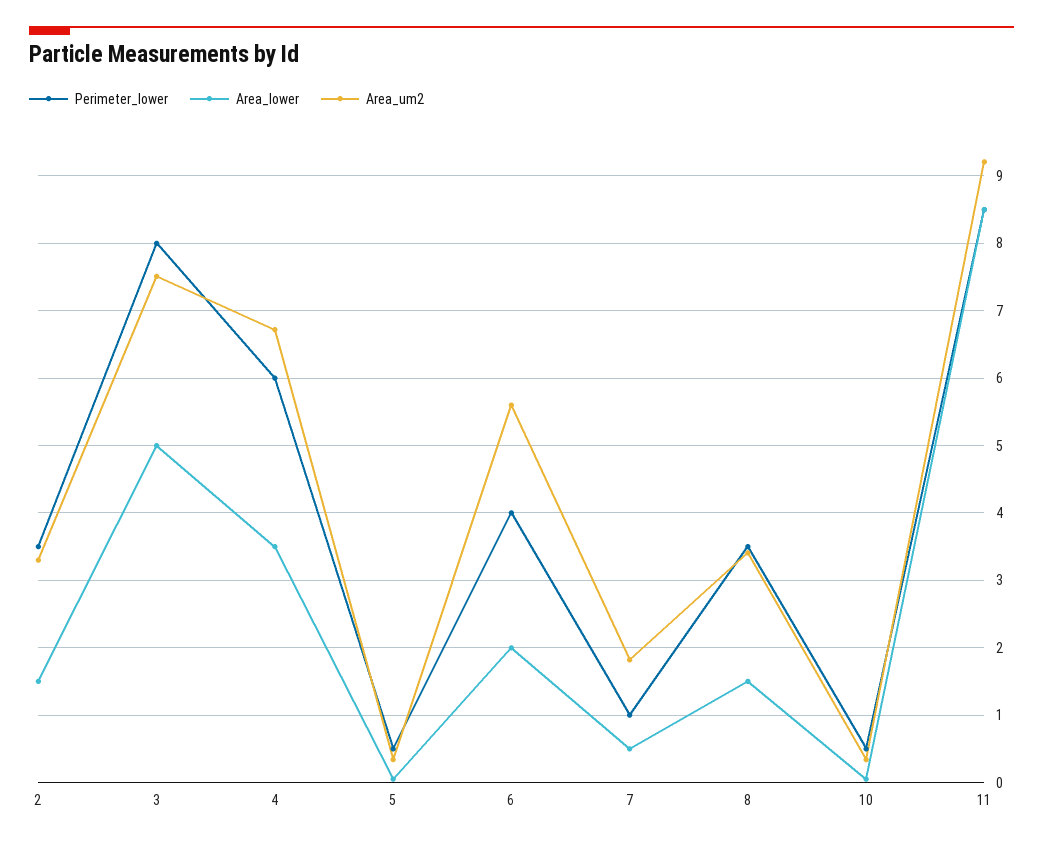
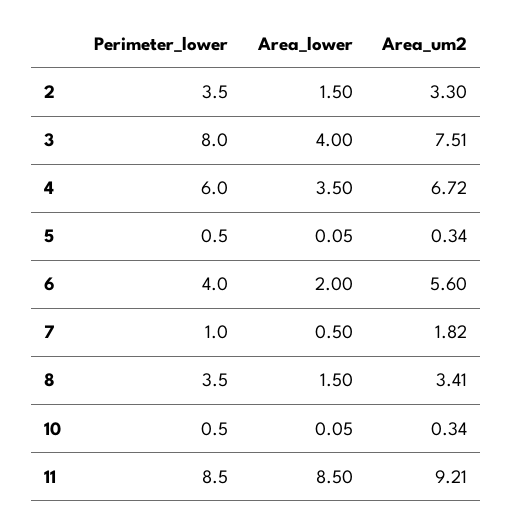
  {
    "Perimeter_lower": {
      "2": 3.5,
      "3": 8,
      "4": 6,
      "5": 0.5,
      "6": 4,
      "7": 1,
      "8": 3.5,
      "10": 0.5,
      "11": 8.5
    },
    "Area_lower": {
      "2": 1.5,
-     "3": 5,
+     "3": 4,
      "4": 3.5,
      "5": 0.05,
      "6": 2,
      "7": 0.5,
      "8": 1.5,
      "10": 0.05,
      "11": 8.5
    },
    "Area_um2": {
      "2": 3.3,
      "3": 7.51,
      "4": 6.72,
      "5": 0.34,
      "6": 5.6,
      "7": 1.82,
      "8": 3.41,
      "10": 0.34,
      "11": 9.21
    }
  }

